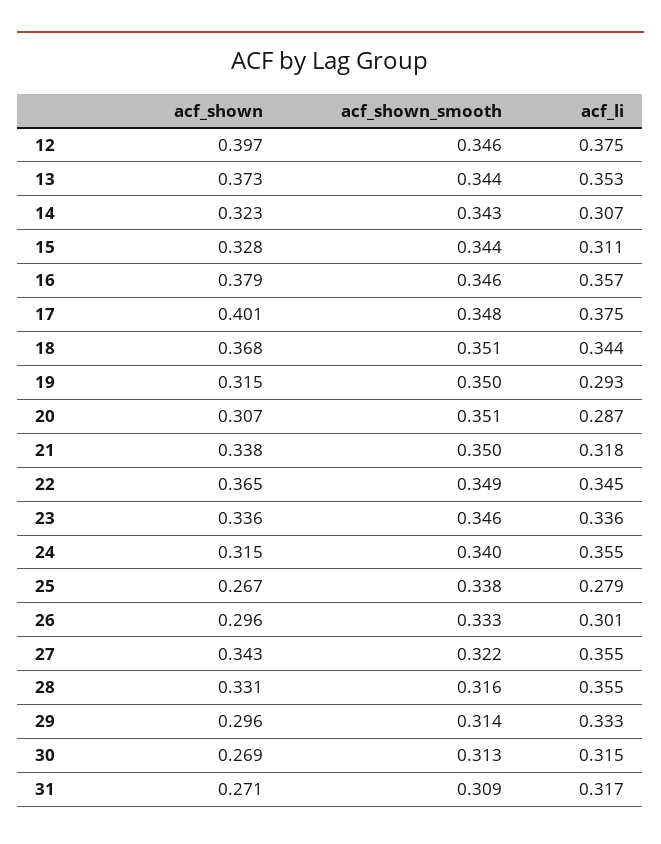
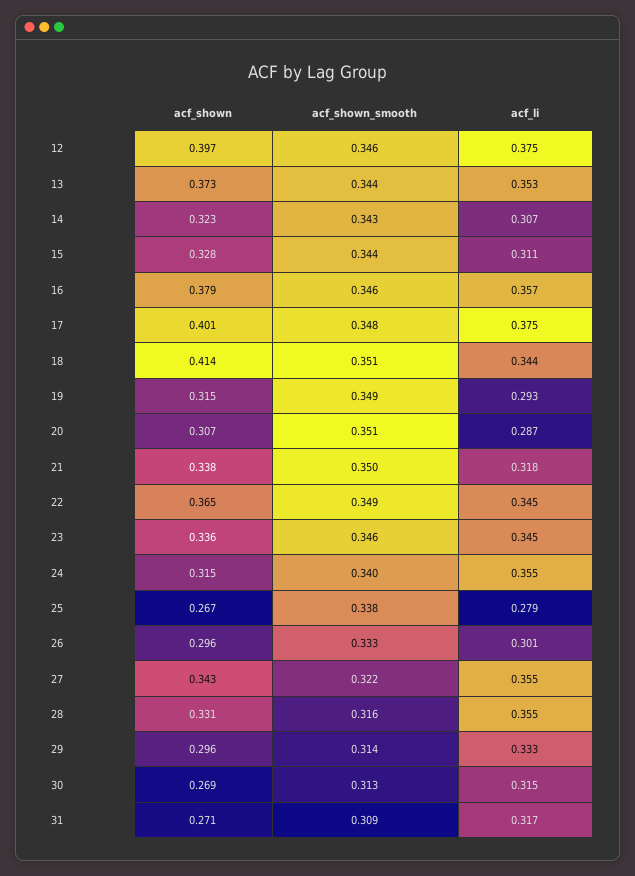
  {
    "acf_shown": {
      "12": 0.397,
      "13": 0.373,
      "14": 0.323,
      "15": 0.328,
      "16": 0.379,
      "17": 0.401,
-     "18": 0.368,
+     "18": 0.414,
      "19": 0.315,
      "20": 0.307,
      "21": 0.338,
      "22": 0.365,
      "23": 0.336,
      "24": 0.315,
      "25": 0.267,
      "26": 0.296,
      "27": 0.343,
      "28": 0.331,
      "29": 0.296,
      "30": 0.269,
      "31": 0.271
    },
    "acf_shown_smooth": {
      "12": 0.346,
      "13": 0.344,
      "14": 0.343,
      "15": 0.344,
      "16": 0.346,
      "17": 0.348,
      "18": 0.351,
-     "19": 0.35,
+     "19": 0.349,
      "20": 0.351,
      "21": 0.35,
      "22": 0.349,
      "23": 0.346,
      "24": 0.34,
      "25": 0.338,
      "26": 0.333,
      "27": 0.322,
      "28": 0.316,
      "29": 0.314,
      "30": 0.313,
      "31": 0.309
    },
    "acf_li": {
      "12": 0.375,
      "13": 0.353,
      "14": 0.307,
      "15": 0.311,
      "16": 0.357,
      "17": 0.375,
      "18": 0.344,
      "19": 0.293,
      "20": 0.287,
      "21": 0.318,
      "22": 0.345,
-     "23": 0.336,
+     "23": 0.345,
      "24": 0.355,
      "25": 0.279,
      "26": 0.301,
      "27": 0.355,
      "28": 0.355,
      "29": 0.333,
      "30": 0.315,
      "31": 0.317
    }
  }

